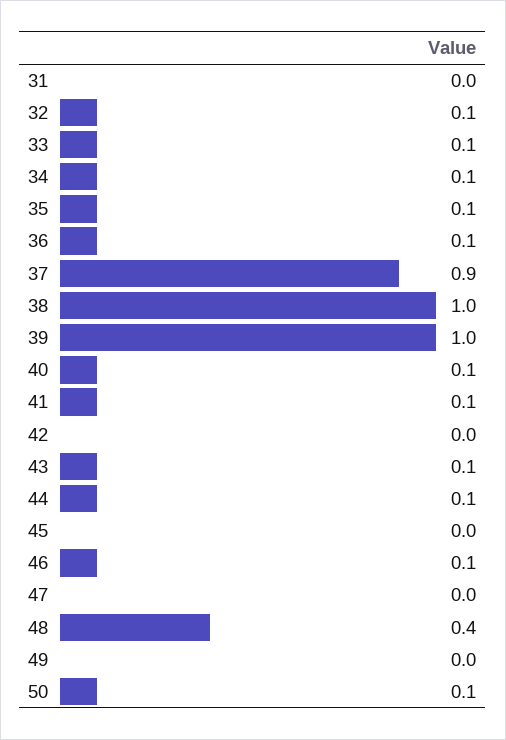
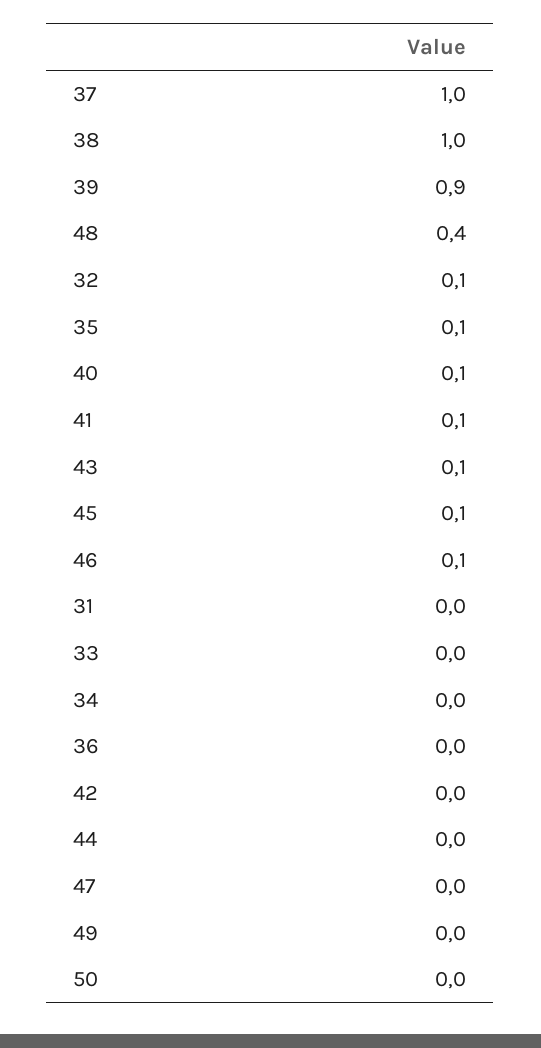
  {
    "31": 0,
    "32": 0.1,
-   "33": 0.1,
+   "33": 0,
-   "34": 0.1,
+   "34": 0,
    "35": 0.1,
-   "36": 0.1,
+   "36": 0,
-   "37": 0.9,
+   "37": 1,
    "38": 1,
-   "39": 1,
+   "39": 0.9,
    "40": 0.1,
    "41": 0.1,
    "42": 0,
    "43": 0.1,
-   "44": 0.1,
+   "44": 0,
-   "45": 0,
+   "45": 0.1,
    "46": 0.1,
    "47": 0,
    "48": 0.4,
    "49": 0,
-   "50": 0.1
+   "50": 0
  }

